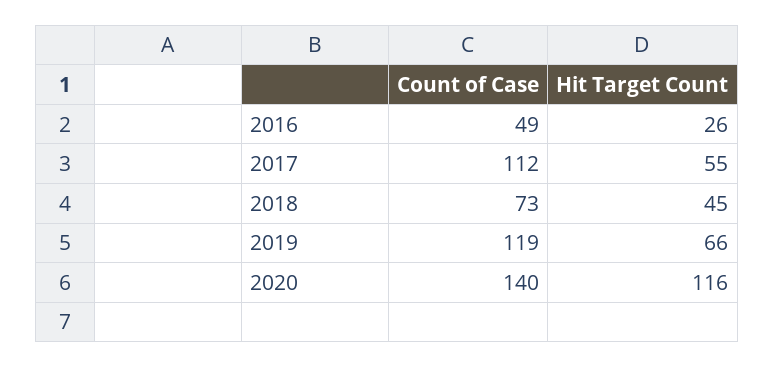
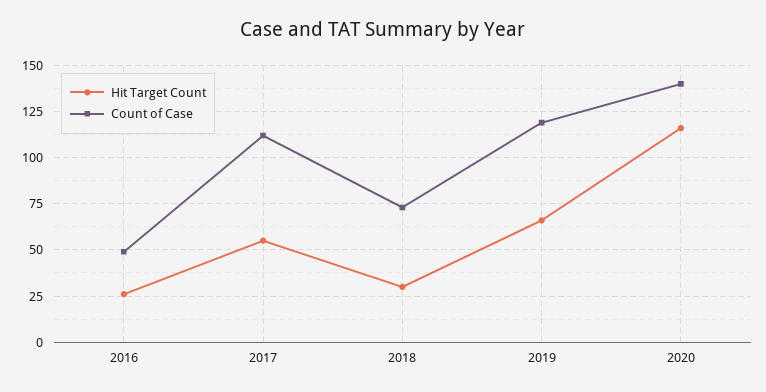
  {
    "Count of Case": {
      "2016": 49,
      "2017": 112,
      "2018": 73,
      "2019": 119,
      "2020": 140
    },
    "Hit Target Count": {
      "2016": 26,
      "2017": 55,
-     "2018": 45,
+     "2018": 30,
      "2019": 66,
      "2020": 116
    }
  }

